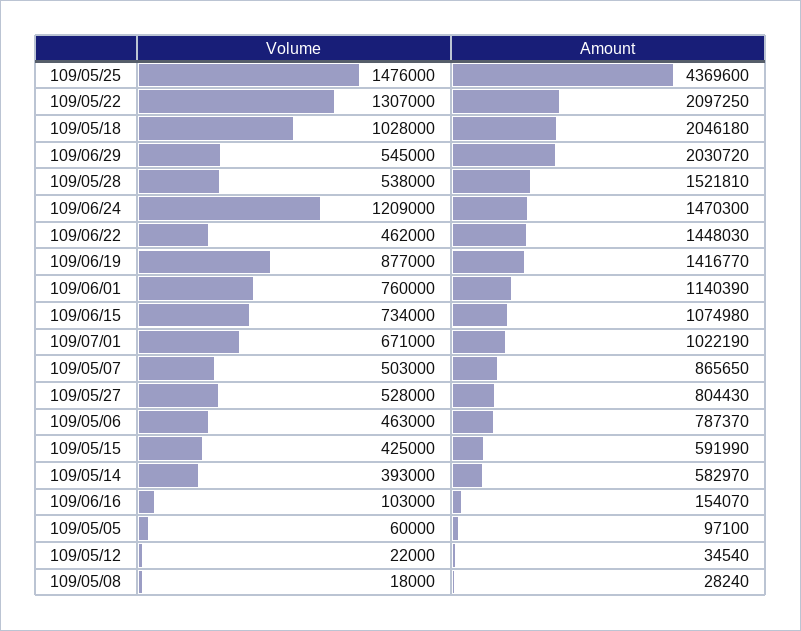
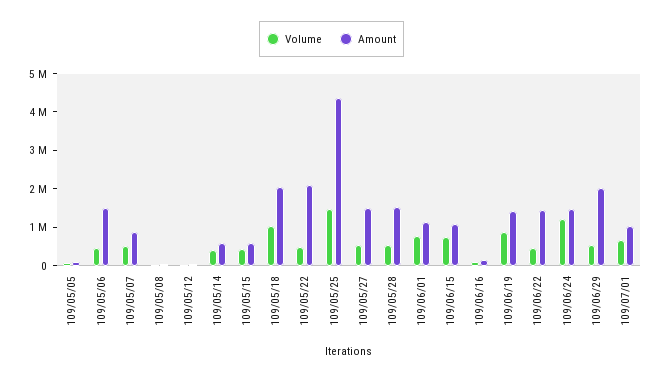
  {
    "Volume": {
      "109/05/25": 1476000,
-     "109/05/22": 1307000,
+     "109/05/22": 500000,
      "109/05/18": 1028000,
      "109/06/29": 545000,
      "109/05/28": 538000,
      "109/06/24": 1209000,
      "109/06/22": 462000,
      "109/06/19": 877000,
      "109/06/01": 760000,
      "109/06/15": 734000,
      "109/07/01": 671000,
      "109/05/07": 503000,
      "109/05/27": 528000,
      "109/05/06": 463000,
      "109/05/15": 425000,
      "109/05/14": 393000,
      "109/06/16": 103000,
      "109/05/05": 60000,
      "109/05/12": 22000,
      "109/05/08": 18000
    },
    "Amount": {
      "109/05/25": 4369600,
      "109/05/22": 2097250,
      "109/05/18": 2046180,
      "109/06/29": 2030720,
      "109/05/28": 1521810,
      "109/06/24": 1470300,
      "109/06/22": 1448030,
      "109/06/19": 1416770,
      "109/06/01": 1140390,
      "109/06/15": 1074980,
      "109/07/01": 1022190,
      "109/05/07": 865650,
-     "109/05/27": 804430,
+     "109/05/27": 1500000,
-     "109/05/06": 787370,
+     "109/05/06": 1500000,
      "109/05/15": 591990,
      "109/05/14": 582970,
      "109/06/16": 154070,
      "109/05/05": 97100,
      "109/05/12": 34540,
      "109/05/08": 28240
    }
  }

